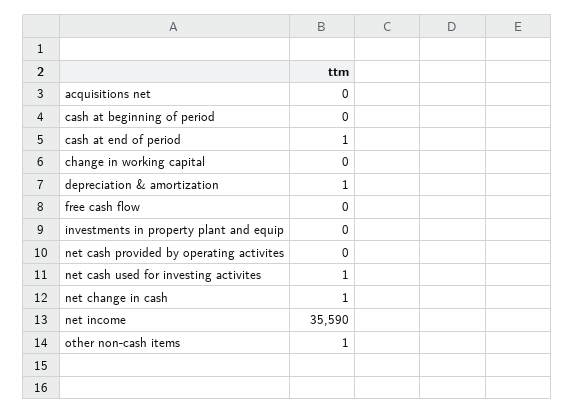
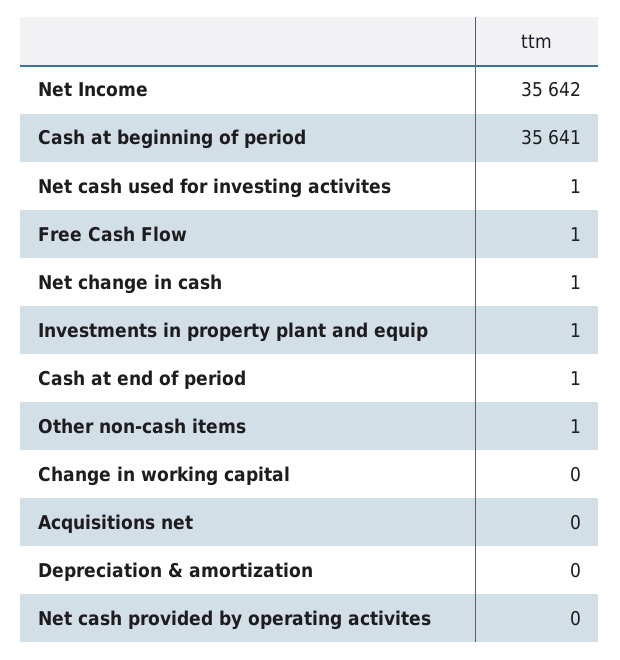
  {
    "acquisitions net": 0,
-   "cash at beginning of period": 0,
+   "cash at beginning of period": 35641,
    "cash at end of period": 1,
    "change in working capital": 0,
-   "depreciation & amortization": 1,
+   "depreciation & amortization": 0,
-   "free cash flow": 0,
+   "free cash flow": 1,
-   "investments in property plant and equip": 0,
+   "investments in property plant and equip": 1,
    "net cash provided by operating activites": 0,
    "net cash used for investing activites": 1,
    "net change in cash": 1,
-   "net income": 35590,
+   "net income": 35642,
    "other non-cash items": 1
  }

